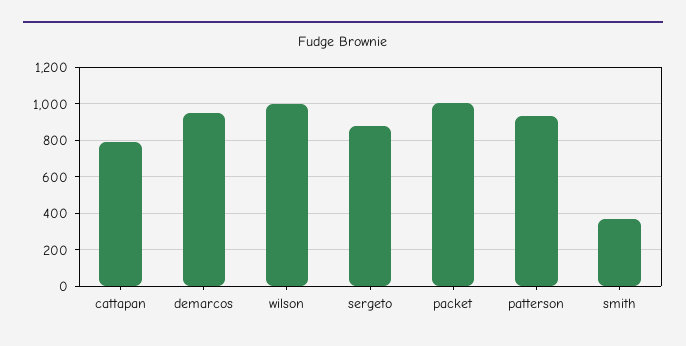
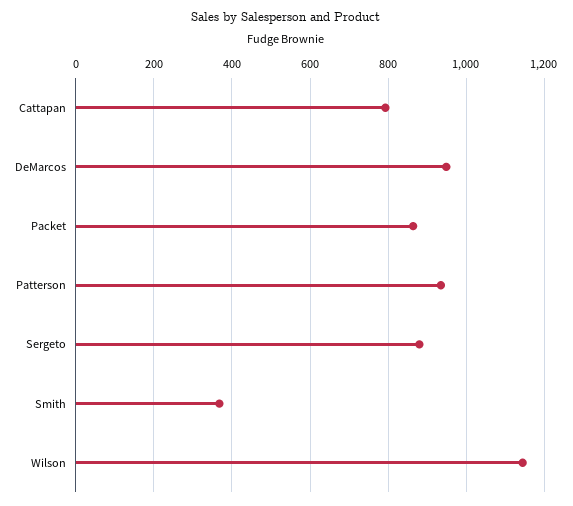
  {
    "cattapan": 800,
    "demarcos": 940,
-   "wilson": 1000,
+   "wilson": 1140,
    "sergeto": 880,
-   "packet": 1000,
+   "packet": 860,
    "patterson": 940,
    "smith": 360
  }

